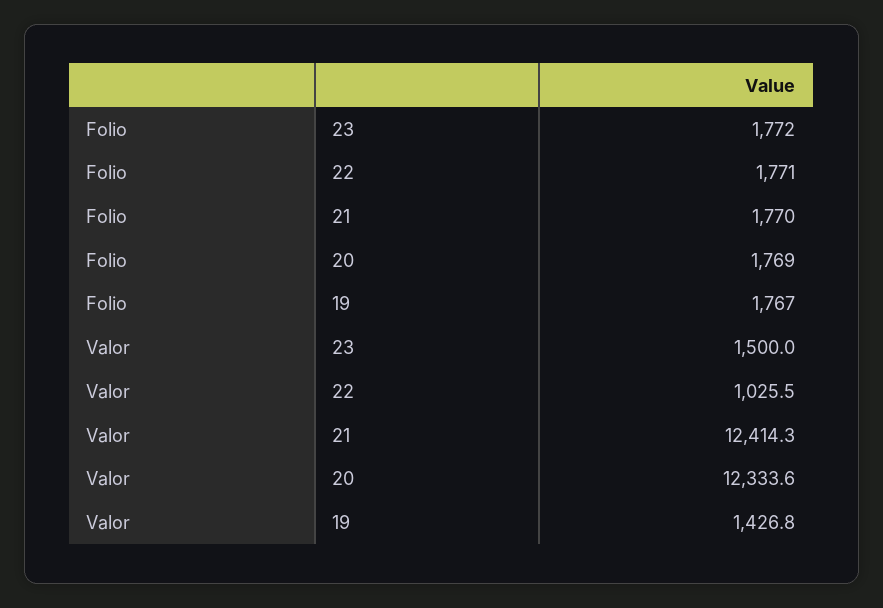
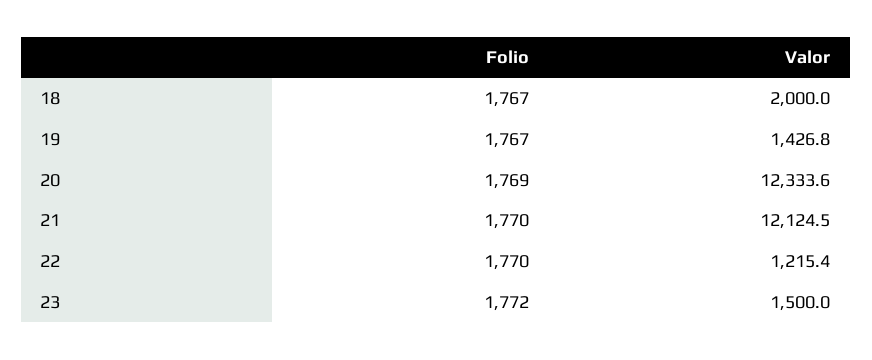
  {
    "Folio": {
      "23": 1772,
-     "22": 1771,
+     "22": 1770,
      "21": 1770,
      "20": 1769,
-     "19": 1767
+     "19": 1767,
+     "18": 1767
    },
    "Valor": {
      "23": 1500,
-     "22": 1025.5,
+     "22": 1215.4,
-     "21": 12414.3,
+     "21": 12124.5,
      "20": 12333.6,
-     "19": 1426.8
+     "19": 1426.8,
+     "18": 2000
    }
  }

